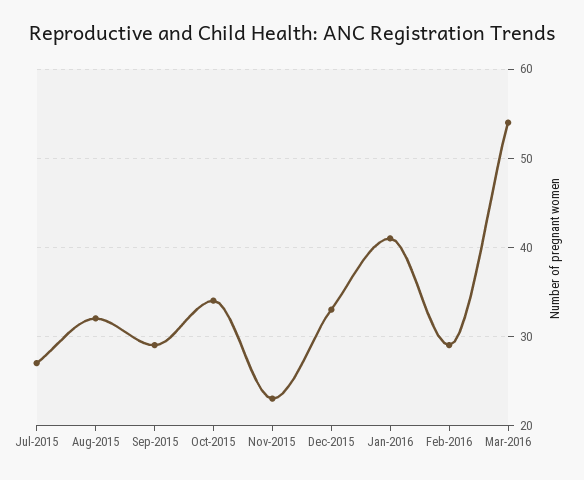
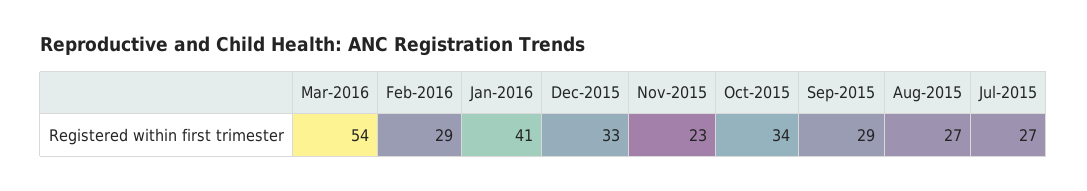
  {
    "Jul-2015": 27,
-   "Aug-2015": 32,
+   "Aug-2015": 27,
    "Sep-2015": 29,
    "Oct-2015": 34,
    "Nov-2015": 23,
    "Dec-2015": 33,
    "Jan-2016": 41,
    "Feb-2016": 29,
    "Mar-2016": 54
  }

